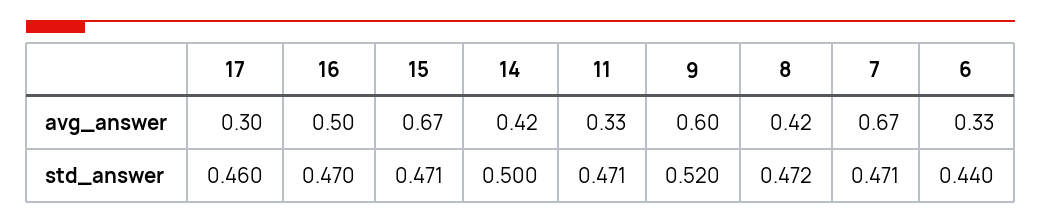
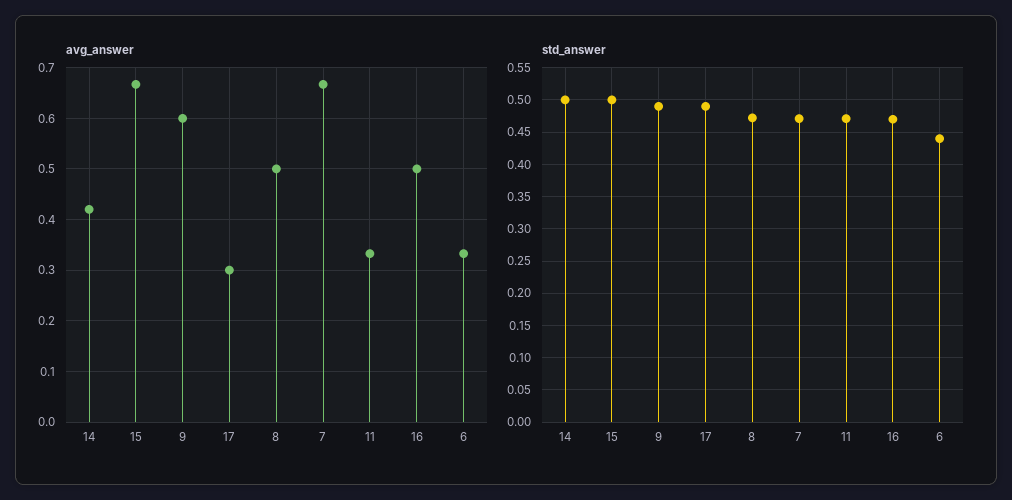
  {
    "avg_answer": {
      "17": 0.3,
      "16": 0.5,
      "15": 0.67,
      "14": 0.42,
      "11": 0.33,
      "9": 0.6,
-     "8": 0.42,
+     "8": 0.5,
      "7": 0.67,
      "6": 0.33
    },
    "std_answer": {
-     "17": 0.46,
+     "17": 0.49,
      "16": 0.47,
-     "15": 0.471,
+     "15": 0.5,
      "14": 0.5,
      "11": 0.471,
-     "9": 0.52,
+     "9": 0.49,
      "8": 0.472,
      "7": 0.471,
      "6": 0.44
    }
  }

